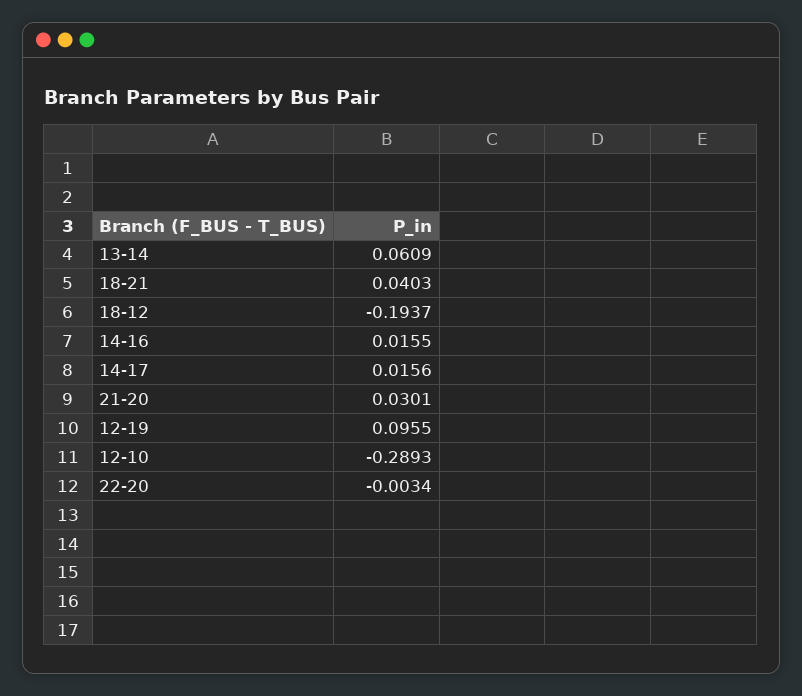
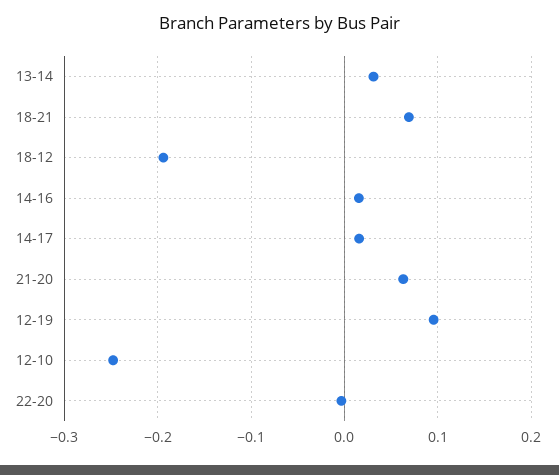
  {
-   "13-14": 0.0609,
+   "13-14": 0.03,
-   "18-21": 0.0403,
+   "18-21": 0.07,
    "18-12": -0.1937,
    "14-16": 0.0155,
    "14-17": 0.0156,
-   "21-20": 0.0301,
+   "21-20": 0.06,
    "12-19": 0.0955,
-   "12-10": -0.2893,
+   "12-10": -0.25,
    "22-20": -0.0034
  }

